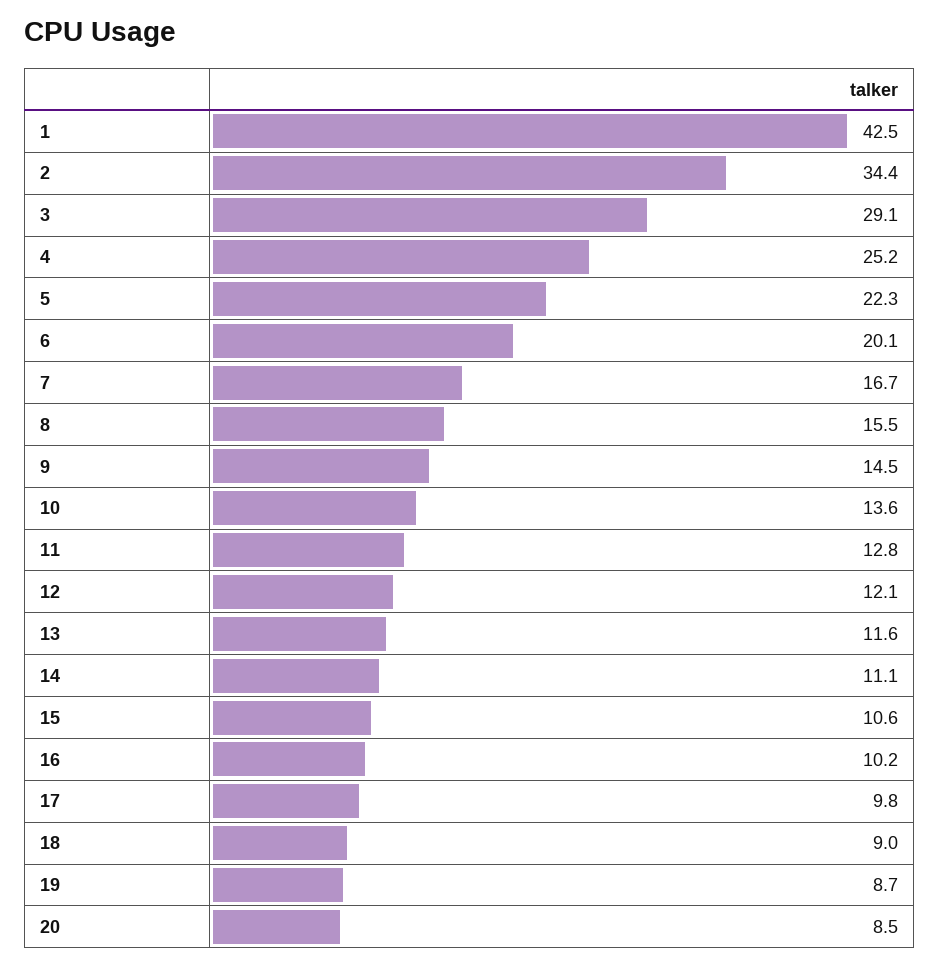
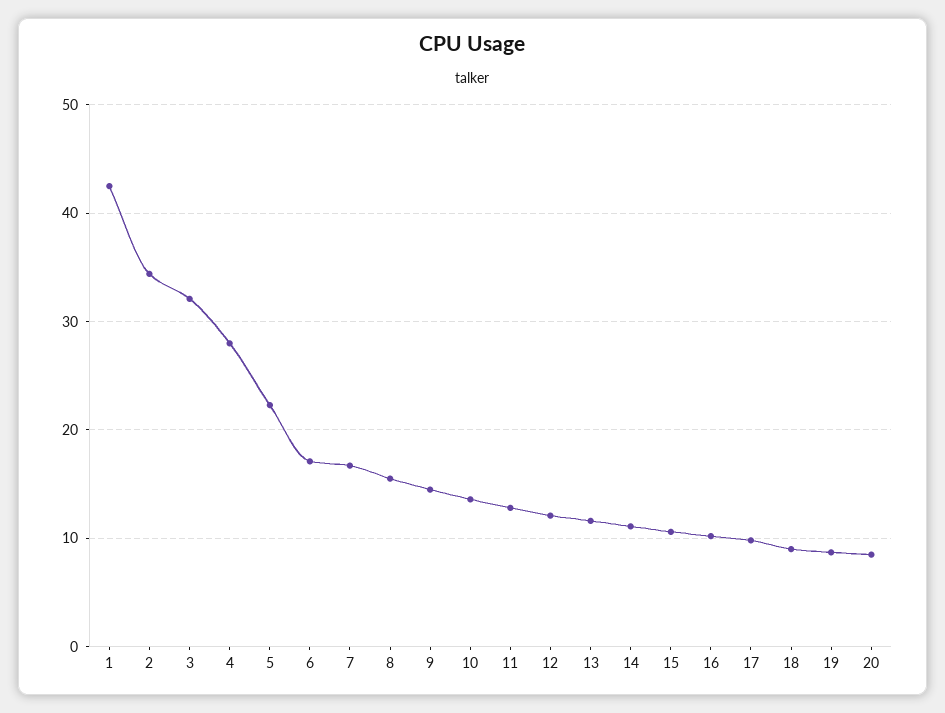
  {
    "1": 42.5,
    "2": 34.4,
-   "3": 29.1,
+   "3": 32,
-   "4": 25.2,
+   "4": 28,
    "5": 22.3,
-   "6": 20.1,
+   "6": 17,
    "7": 16.7,
    "8": 15.5,
    "9": 14.5,
    "10": 13.6,
    "11": 12.8,
    "12": 12.1,
    "13": 11.6,
    "14": 11.1,
    "15": 10.6,
    "16": 10.2,
    "17": 9.8,
    "18": 9,
    "19": 8.7,
    "20": 8.5
  }

